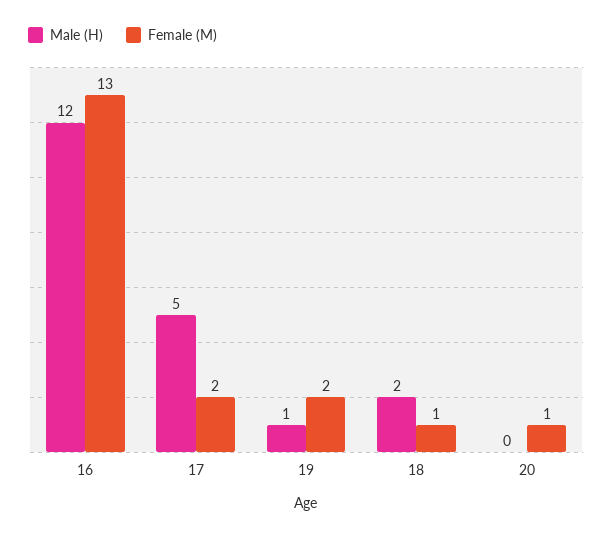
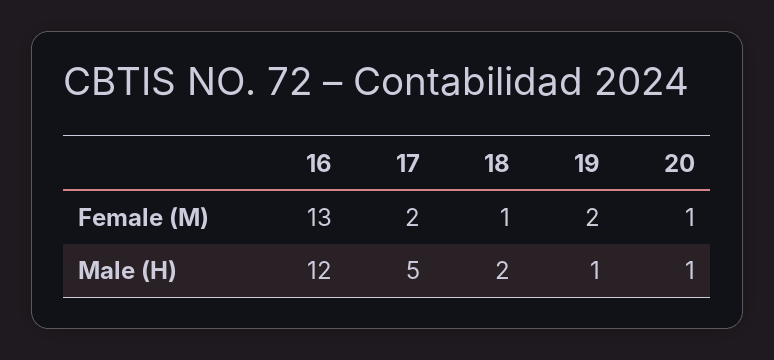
  {
    "Male (H)": {
      "16": 12,
      "17": 5,
      "19": 1,
      "18": 2,
-     "20": 0
+     "20": 1
    },
    "Female (M)": {
      "16": 13,
      "17": 2,
      "19": 2,
      "18": 1,
      "20": 1
    }
  }

